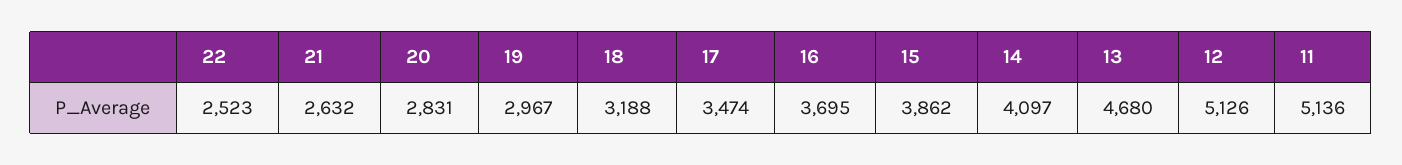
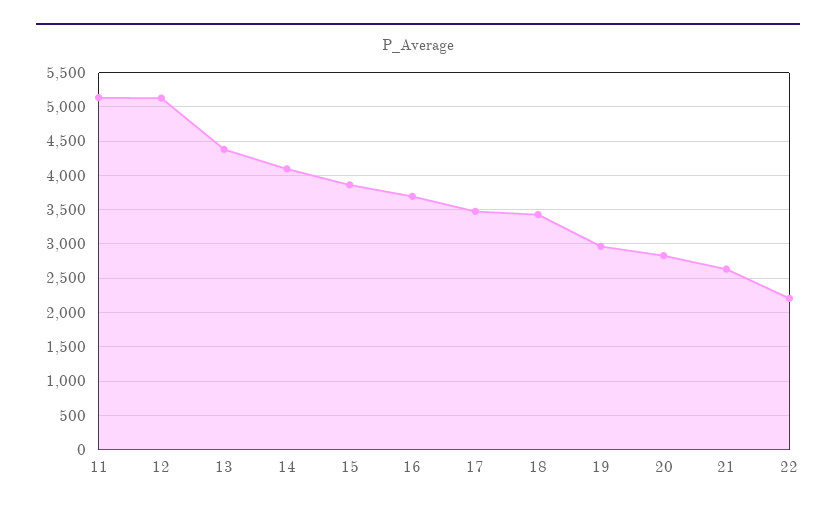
  {
-   "22": 2523,
+   "22": 2200,
    "21": 2632,
    "20": 2831,
    "19": 2967,
-   "18": 3188,
+   "18": 3400,
    "17": 3474,
    "16": 3695,
    "15": 3862,
    "14": 4097,
-   "13": 4680,
+   "13": 4400,
    "12": 5126,
    "11": 5136
  }

